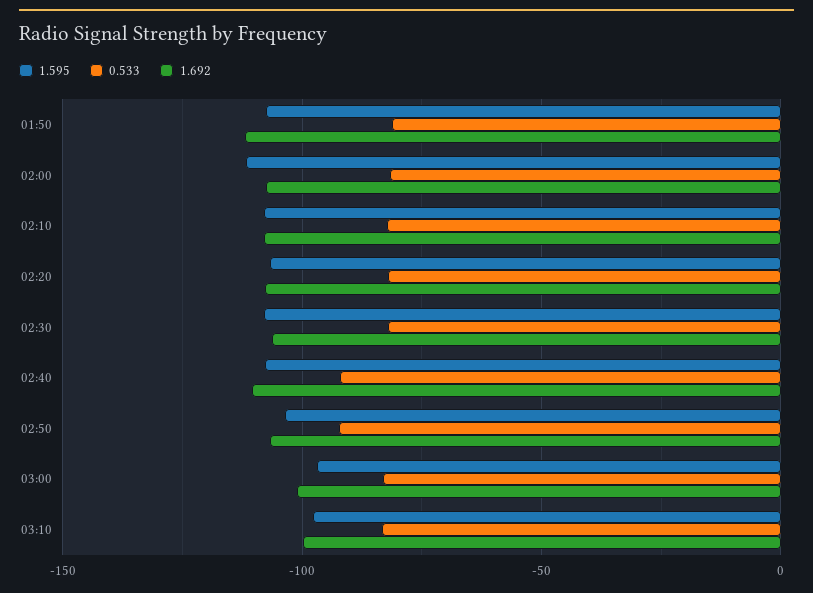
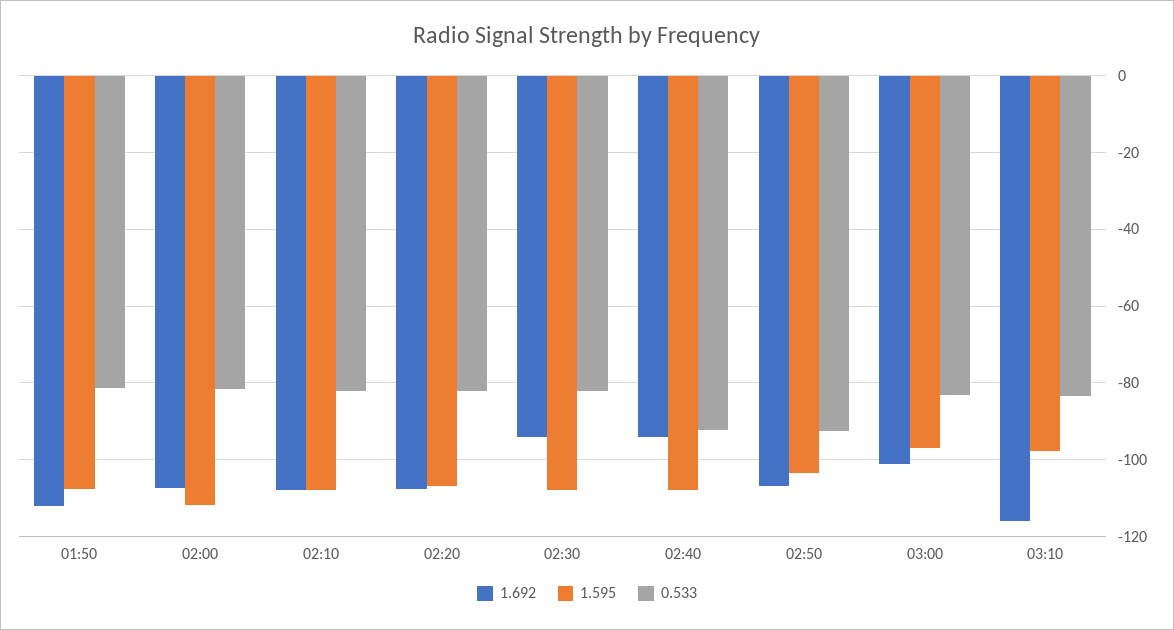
  {
    "1.595": {
      "01:50": -108,
      "02:00": -112,
      "02:10": -108,
      "02:20": -106,
      "02:30": -108,
      "02:40": -108,
      "02:50": -104,
      "03:00": -98,
      "03:10": -98
    },
    "0.533": {
      "01:50": -82,
      "02:00": -82,
      "02:10": -82,
      "02:20": -82,
      "02:30": -82,
      "02:40": -92,
      "02:50": -92,
      "03:00": -84,
      "03:10": -84
    },
    "1.692": {
      "01:50": -112,
      "02:00": -108,
      "02:10": -108,
      "02:20": -108,
-     "02:30": -105,
+     "02:30": -94,
-     "02:40": -110,
+     "02:40": -94,
      "02:50": -106,
      "03:00": -102,
-     "03:10": -100
+     "03:10": -116
    }
  }

